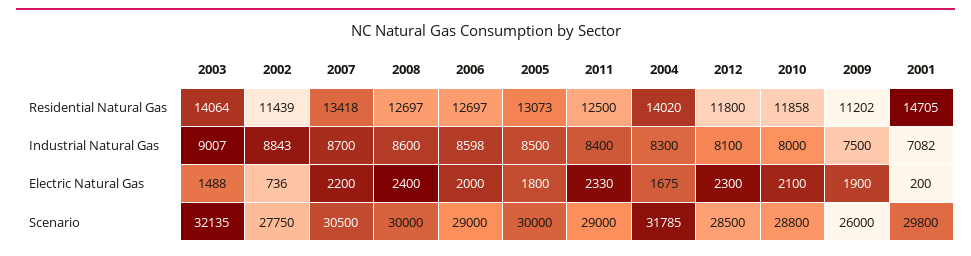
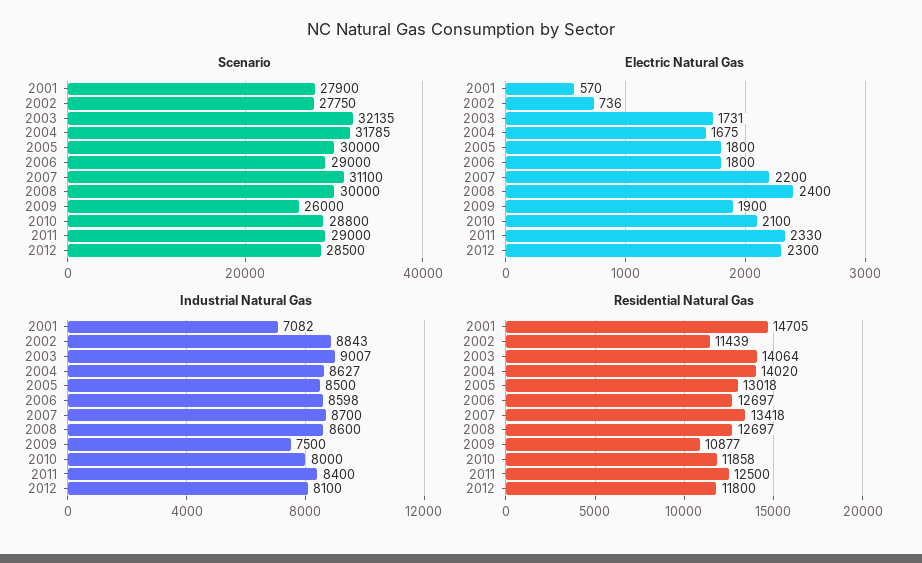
  {
    "Residential Natural Gas": {
      "2003": 14064,
      "2002": 11439,
      "2007": 13418,
      "2008": 12697,
      "2006": 12697,
-     "2005": 13073,
+     "2005": 13018,
      "2011": 12500,
      "2004": 14020,
      "2012": 11800,
      "2010": 11858,
-     "2009": 11202,
+     "2009": 10877,
      "2001": 14705
    },
    "Industrial Natural Gas": {
      "2003": 9007,
      "2002": 8843,
      "2007": 8700,
      "2008": 8600,
      "2006": 8598,
      "2005": 8500,
      "2011": 8400,
-     "2004": 8300,
+     "2004": 8627,
      "2012": 8100,
      "2010": 8000,
      "2009": 7500,
      "2001": 7082
    },
    "Electric Natural Gas": {
-     "2003": 1488,
+     "2003": 1731,
      "2002": 736,
      "2007": 2200,
      "2008": 2400,
-     "2006": 2000,
+     "2006": 1800,
      "2005": 1800,
      "2011": 2330,
      "2004": 1675,
      "2012": 2300,
      "2010": 2100,
      "2009": 1900,
-     "2001": 200
+     "2001": 570
    },
    "Scenario": {
      "2003": 32135,
      "2002": 27750,
-     "2007": 30500,
+     "2007": 31100,
      "2008": 30000,
      "2006": 29000,
      "2005": 30000,
      "2011": 29000,
      "2004": 31785,
      "2012": 28500,
      "2010": 28800,
      "2009": 26000,
-     "2001": 29800
+     "2001": 27900
    }
  }

